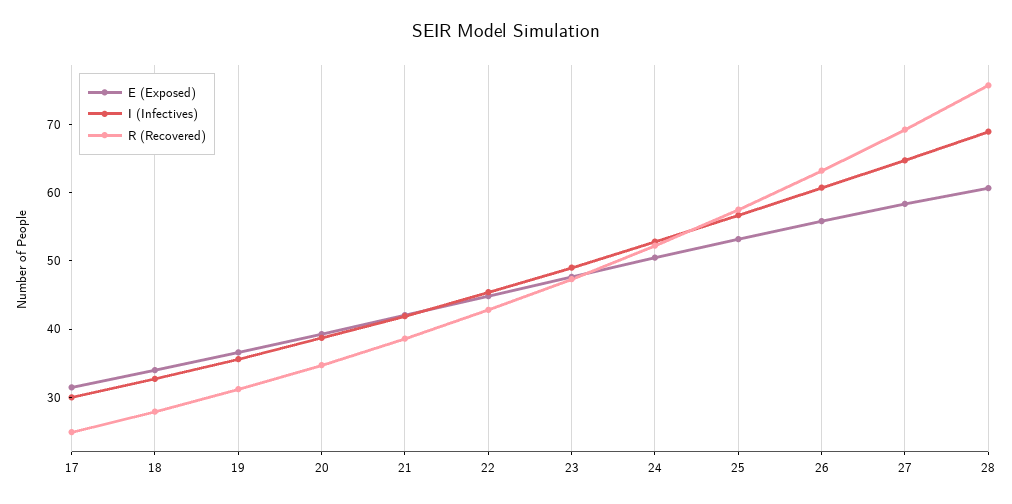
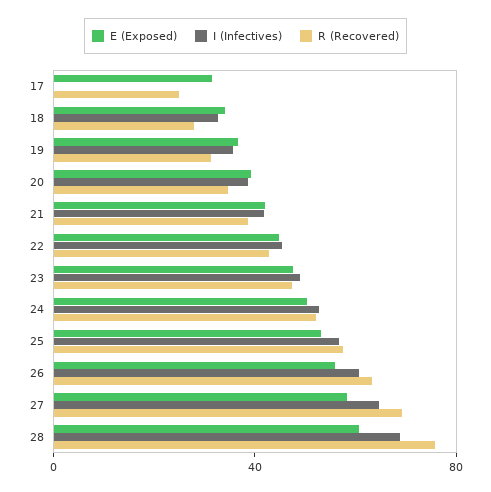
  {
    "E (Exposed)": {
      "17": 32,
      "18": 34,
      "19": 36,
      "20": 40,
      "21": 42,
      "22": 44,
      "23": 48,
      "24": 50,
      "25": 54,
      "26": 56,
      "27": 58,
      "28": 60
    },
    "I (Infectives)": {
-     "17": 30,
+     "17": 0,
      "18": 32,
      "19": 36,
      "20": 38,
      "21": 42,
      "22": 46,
      "23": 50,
      "24": 52,
      "25": 56,
      "26": 60,
      "27": 64,
      "28": 68
    },
    "R (Recovered)": {
      "17": 24,
      "18": 28,
      "19": 32,
      "20": 34,
      "21": 38,
      "22": 42,
      "23": 48,
      "24": 52,
      "25": 58,
      "26": 64,
      "27": 70,
      "28": 76
    }
  }

